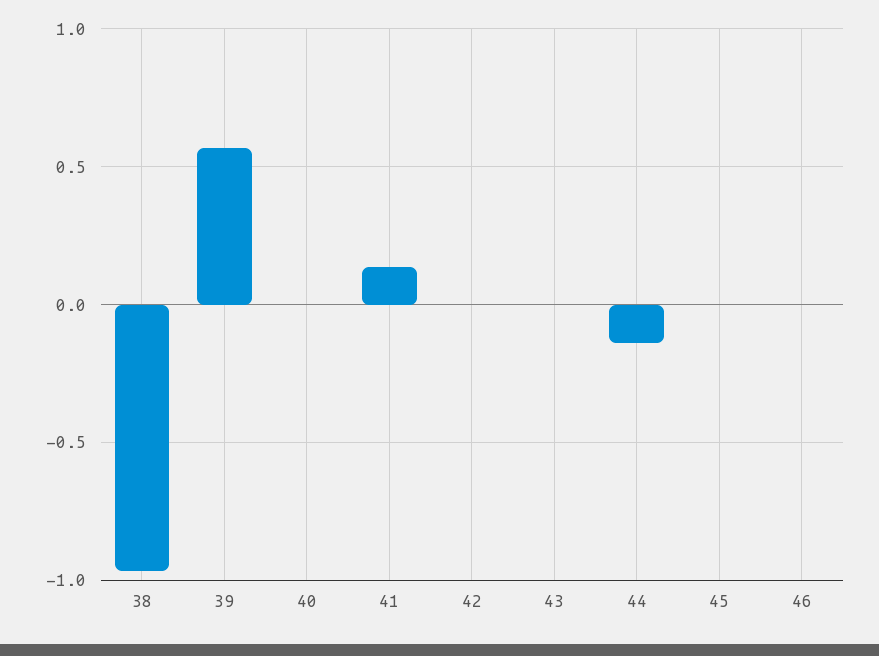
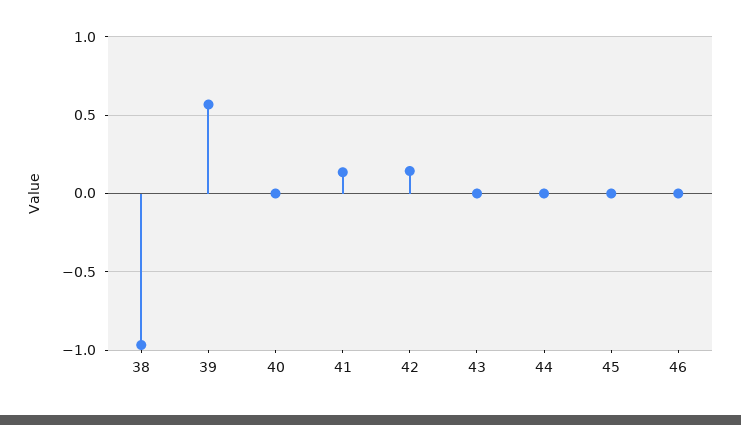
  {
    "38": -0.95,
    "39": 0.55,
    "40": 0,
    "41": 0.15,
-   "42": 0,
+   "42": 0.15,
    "43": 0,
-   "44": -0.15,
+   "44": 0,
    "45": 0,
    "46": 0
  }

